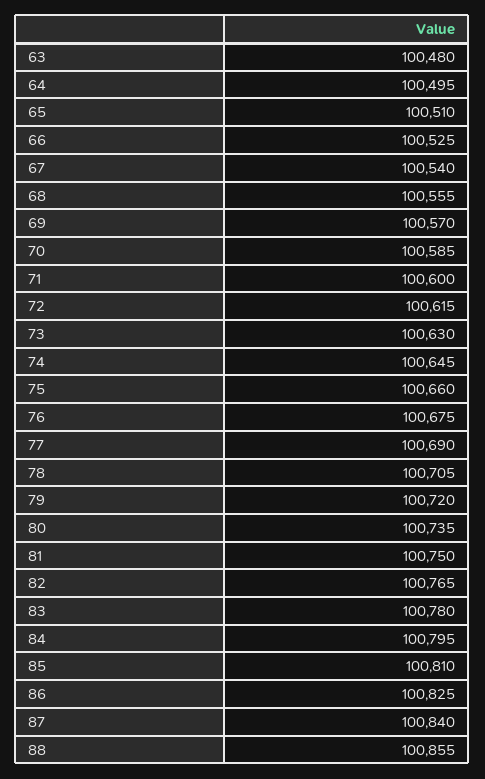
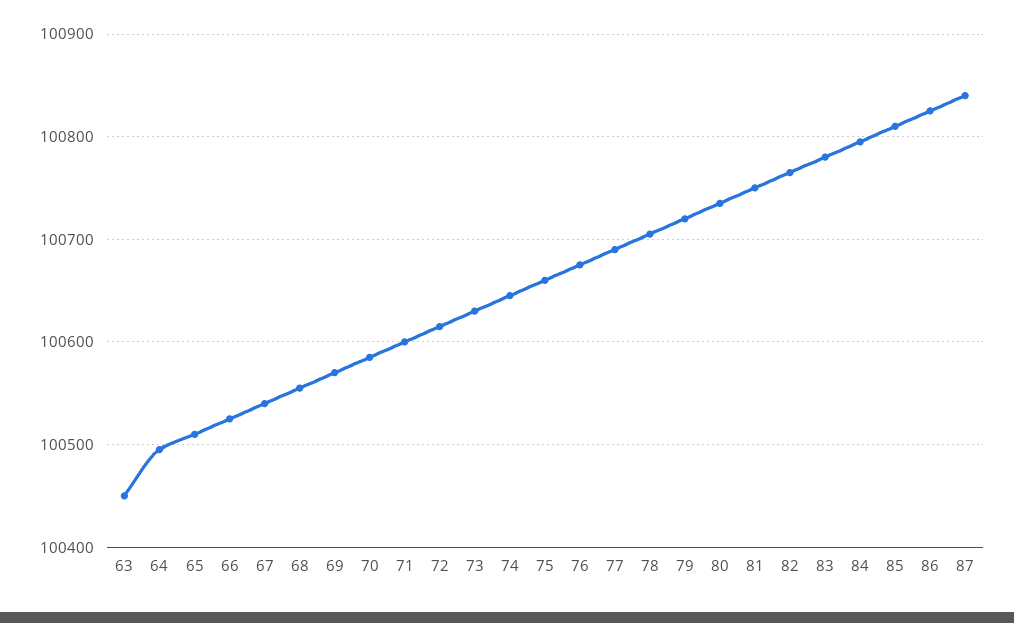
  {
-   "63": 100480,
+   "63": 100450,
    "64": 100495,
    "65": 100510,
    "66": 100525,
    "67": 100540,
    "68": 100555,
    "69": 100570,
    "70": 100585,
    "71": 100600,
    "72": 100615,
    "73": 100630,
    "74": 100645,
    "75": 100660,
    "76": 100675,
    "77": 100690,
    "78": 100705,
    "79": 100720,
    "80": 100735,
    "81": 100750,
    "82": 100765,
    "83": 100780,
    "84": 100795,
    "85": 100810,
    "86": 100825,
-   "87": 100840,
+   "87": 100840
-   "88": 100855
  }

